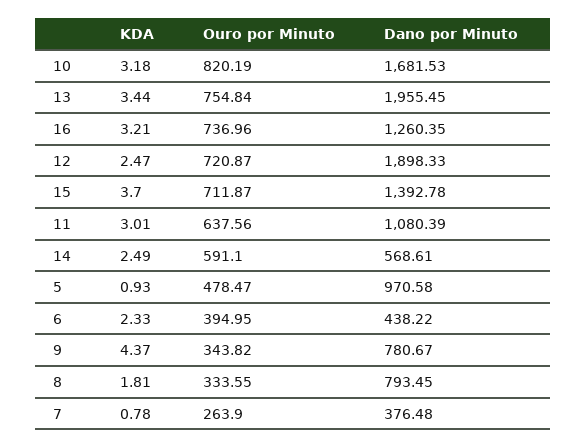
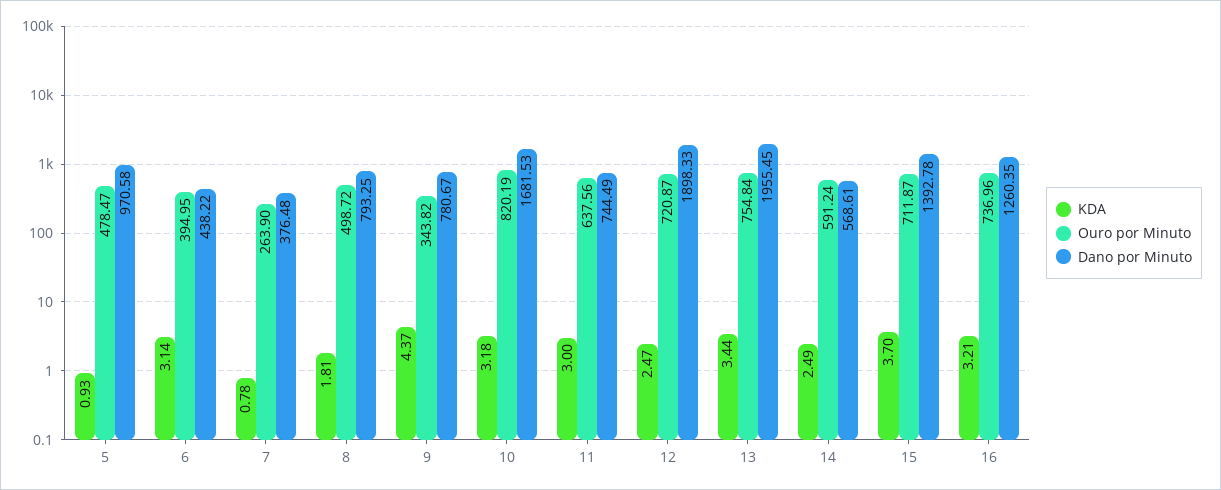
  {
    "KDA": {
      "10": 3.18,
      "13": 3.44,
      "16": 3.21,
      "12": 2.47,
      "15": 3.7,
-     "11": 3.01,
+     "11": 3,
      "14": 2.49,
      "5": 0.93,
-     "6": 2.33,
+     "6": 3.14,
      "9": 4.37,
      "8": 1.81,
      "7": 0.78
    },
    "Ouro por Minuto": {
      "10": 820.19,
      "13": 754.84,
      "16": 736.96,
      "12": 720.87,
      "15": 711.87,
      "11": 637.56,
-     "14": 591.1,
+     "14": 591.24,
      "5": 478.47,
      "6": 394.95,
      "9": 343.82,
-     "8": 333.55,
+     "8": 498.72,
      "7": 263.9
    },
    "Dano por Minuto": {
      "10": 1681.53,
      "13": 1955.45,
      "16": 1260.35,
      "12": 1898.33,
      "15": 1392.78,
-     "11": 1080.39,
+     "11": 744.49,
      "14": 568.61,
      "5": 970.58,
      "6": 438.22,
      "9": 780.67,
-     "8": 793.45,
+     "8": 793.25,
      "7": 376.48
    }
  }

